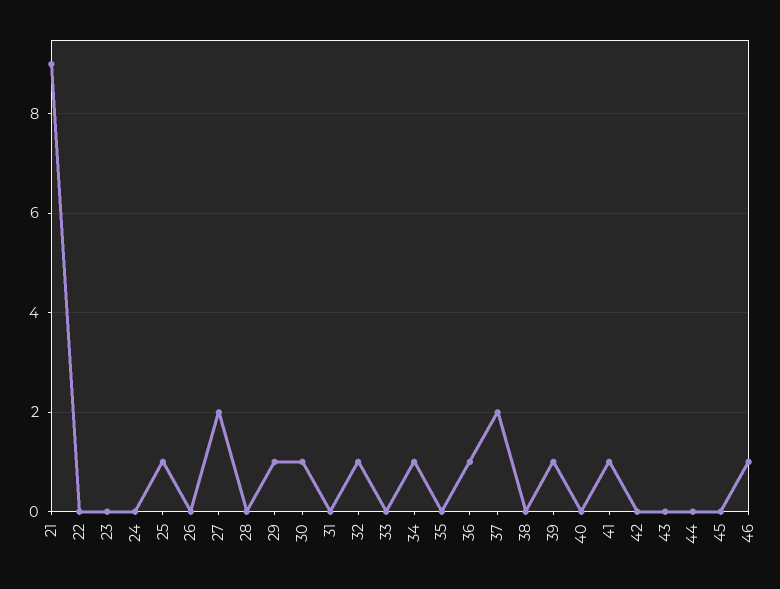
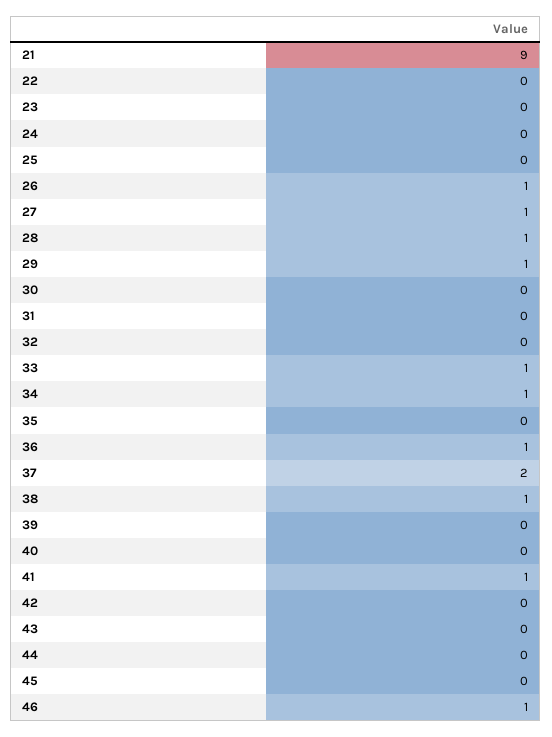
  {
    "21": 9,
    "22": 0,
    "23": 0,
    "24": 0,
-   "25": 1,
+   "25": 0,
-   "26": 0,
+   "26": 1,
-   "27": 2,
+   "27": 1,
-   "28": 0,
+   "28": 1,
    "29": 1,
-   "30": 1,
+   "30": 0,
    "31": 0,
-   "32": 1,
+   "32": 0,
-   "33": 0,
+   "33": 1,
    "34": 1,
    "35": 0,
    "36": 1,
    "37": 2,
-   "38": 0,
+   "38": 1,
-   "39": 1,
+   "39": 0,
    "40": 0,
    "41": 1,
    "42": 0,
    "43": 0,
    "44": 0,
    "45": 0,
    "46": 1
  }

